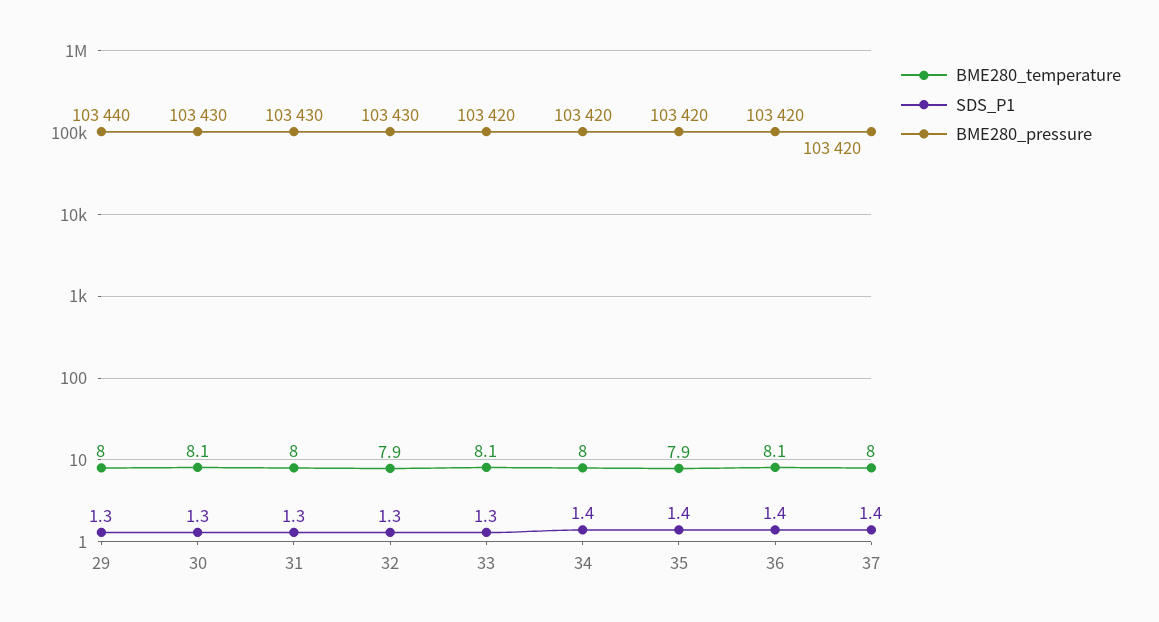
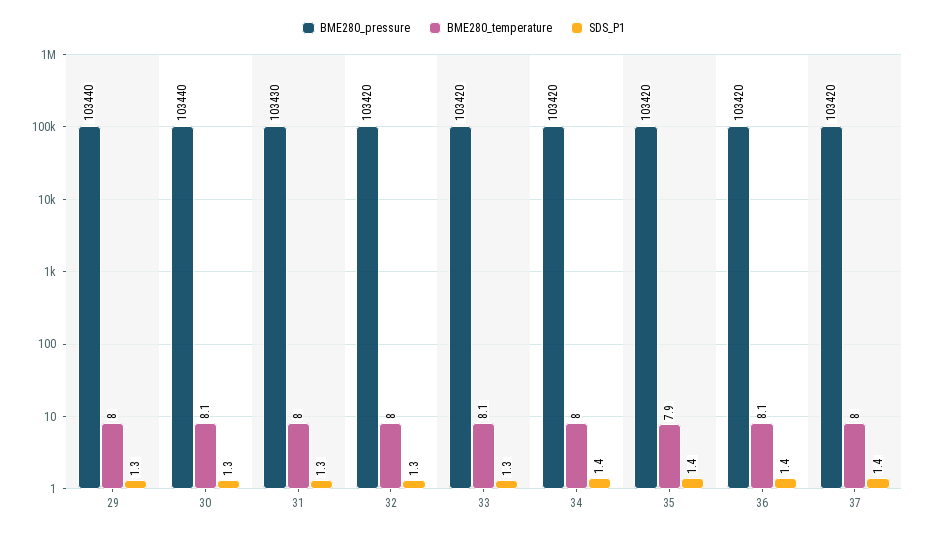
  {
    "BME280_temperature": {
      "29": 8,
      "30": 8.1,
      "31": 8,
-     "32": 7.9,
+     "32": 8,
      "33": 8.1,
      "34": 8,
      "35": 7.9,
      "36": 8.1,
      "37": 8
    },
    "SDS_P1": {
      "29": 1.3,
      "30": 1.3,
      "31": 1.3,
      "32": 1.3,
      "33": 1.3,
      "34": 1.4,
      "35": 1.4,
      "36": 1.4,
      "37": 1.4
    },
    "BME280_pressure": {
      "29": 103440,
-     "30": 103430,
+     "30": 103440,
      "31": 103430,
-     "32": 103430,
+     "32": 103420,
      "33": 103420,
      "34": 103420,
      "35": 103420,
      "36": 103420,
      "37": 103420
    }
  }

